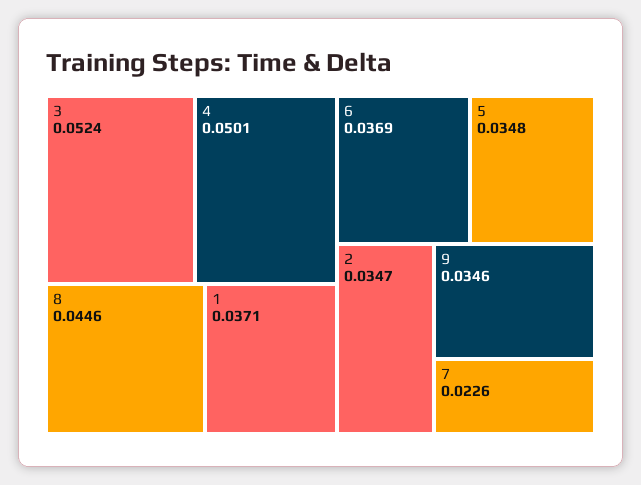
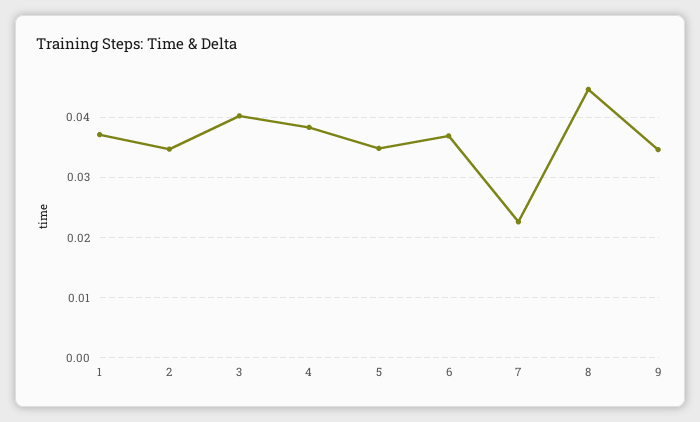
  {
-   "3": 0.0524,
+   "3": 0.04,
-   "4": 0.0501,
+   "4": 0.038,
    "8": 0.0446,
    "1": 0.0371,
    "6": 0.0369,
    "5": 0.0348,
    "2": 0.0347,
    "9": 0.0346,
    "7": 0.0226
  }

